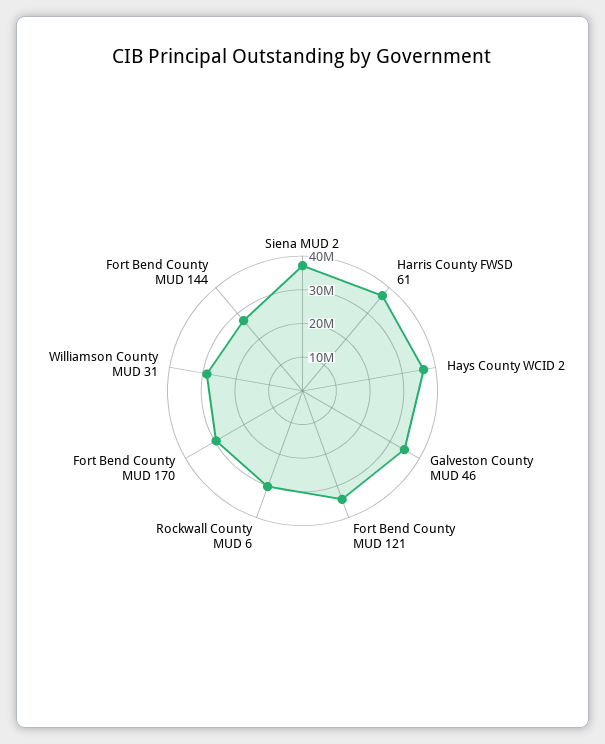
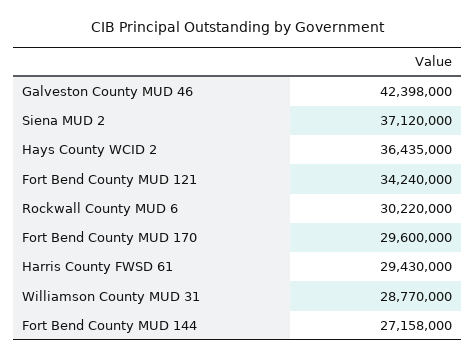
  {
    "Siena MUD 2": 37120000,
-   "Harris County FWSD 61": 37500000,
+   "Harris County FWSD 61": 29430000,
    "Hays County WCID 2": 36435000,
-   "Galveston County MUD 46": 35000000,
+   "Galveston County MUD 46": 42398000,
    "Fort Bend County MUD 121": 34240000,
    "Rockwall County MUD 6": 30220000,
    "Fort Bend County MUD 170": 29600000,
    "Williamson County MUD 31": 28770000,
    "Fort Bend County MUD 144": 27158000
  }

